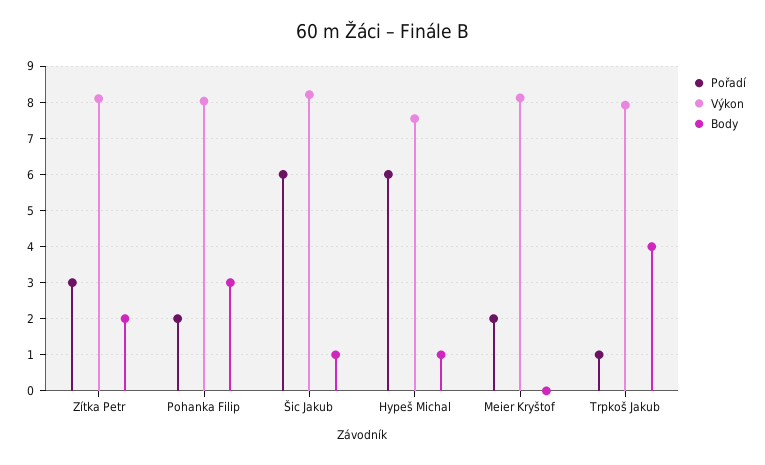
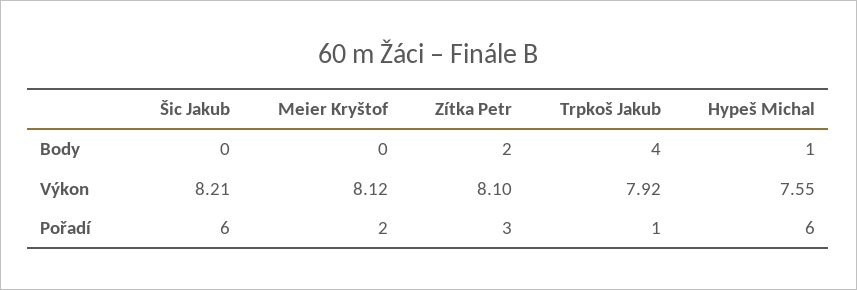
  {
    "Pořadí": {
      "Zítka Petr": 3,
-     "Pohanka Filip": 2,
      "Šic Jakub": 6,
      "Hypeš Michal": 6,
      "Meier Kryštof": 2,
      "Trpkoš Jakub": 1
    },
    "Výkon": {
      "Zítka Petr": 8.1,
-     "Pohanka Filip": 8,
      "Šic Jakub": 8.21,
      "Hypeš Michal": 7.55,
      "Meier Kryštof": 8.12,
      "Trpkoš Jakub": 7.92
    },
    "Body": {
      "Zítka Petr": 2,
-     "Pohanka Filip": 3,
-     "Šic Jakub": 1,
+     "Šic Jakub": 0,
      "Hypeš Michal": 1,
      "Meier Kryštof": 0,
      "Trpkoš Jakub": 4
    }
  }

